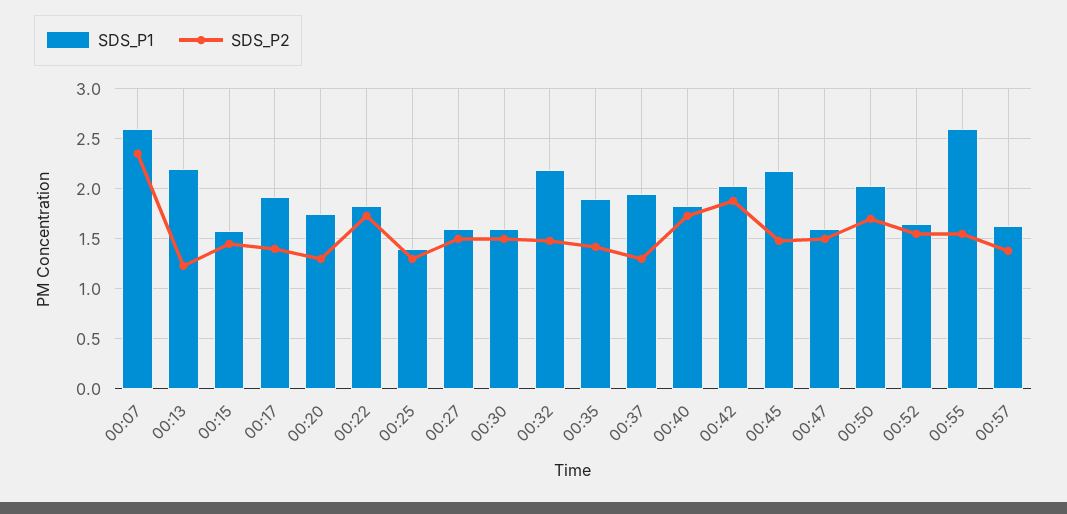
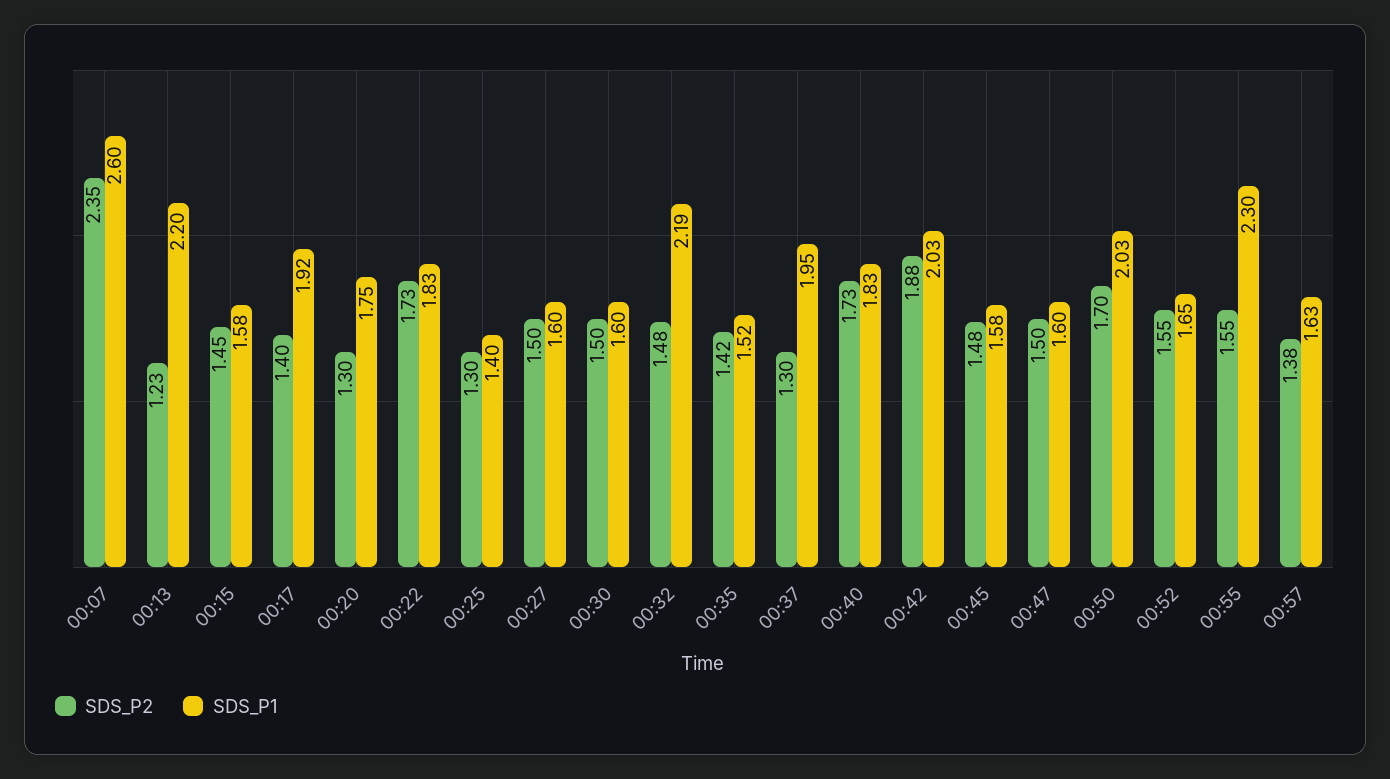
  {
    "SDS_P1": {
      "00:07": 2.6,
      "00:13": 2.2,
      "00:15": 1.58,
      "00:17": 1.92,
      "00:20": 1.75,
      "00:22": 1.83,
      "00:25": 1.4,
      "00:27": 1.6,
      "00:30": 1.6,
      "00:32": 2.19,
-     "00:35": 1.9,
+     "00:35": 1.52,
      "00:37": 1.95,
      "00:40": 1.83,
      "00:42": 2.03,
-     "00:45": 2.2,
+     "00:45": 1.58,
      "00:47": 1.6,
      "00:50": 2.03,
      "00:52": 1.65,
-     "00:55": 2.6,
+     "00:55": 2.3,
      "00:57": 1.63
    },
    "SDS_P2": {
      "00:07": 2.35,
      "00:13": 1.23,
      "00:15": 1.45,
      "00:17": 1.4,
      "00:20": 1.3,
      "00:22": 1.73,
      "00:25": 1.3,
      "00:27": 1.5,
      "00:30": 1.5,
      "00:32": 1.48,
      "00:35": 1.42,
      "00:37": 1.3,
      "00:40": 1.73,
      "00:42": 1.88,
      "00:45": 1.48,
      "00:47": 1.5,
      "00:50": 1.7,
      "00:52": 1.55,
      "00:55": 1.55,
      "00:57": 1.38
    }
  }

